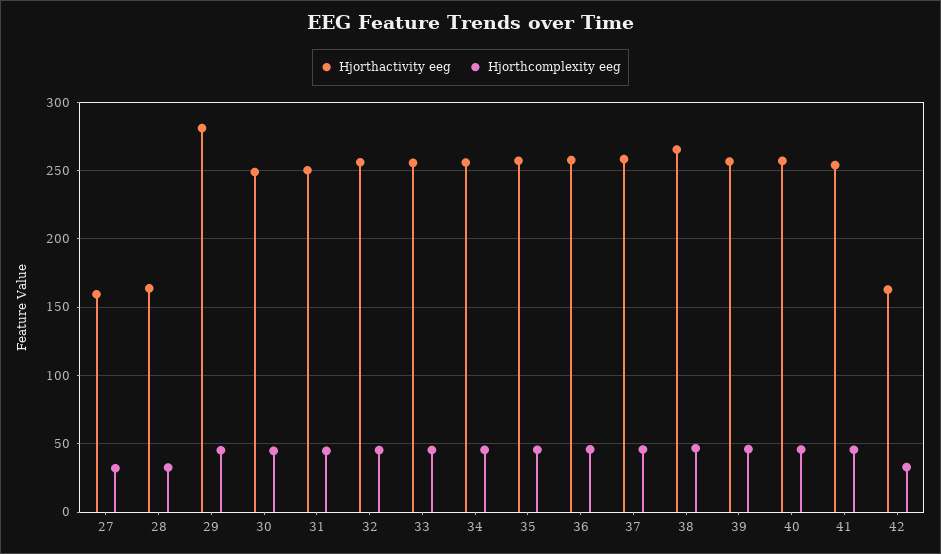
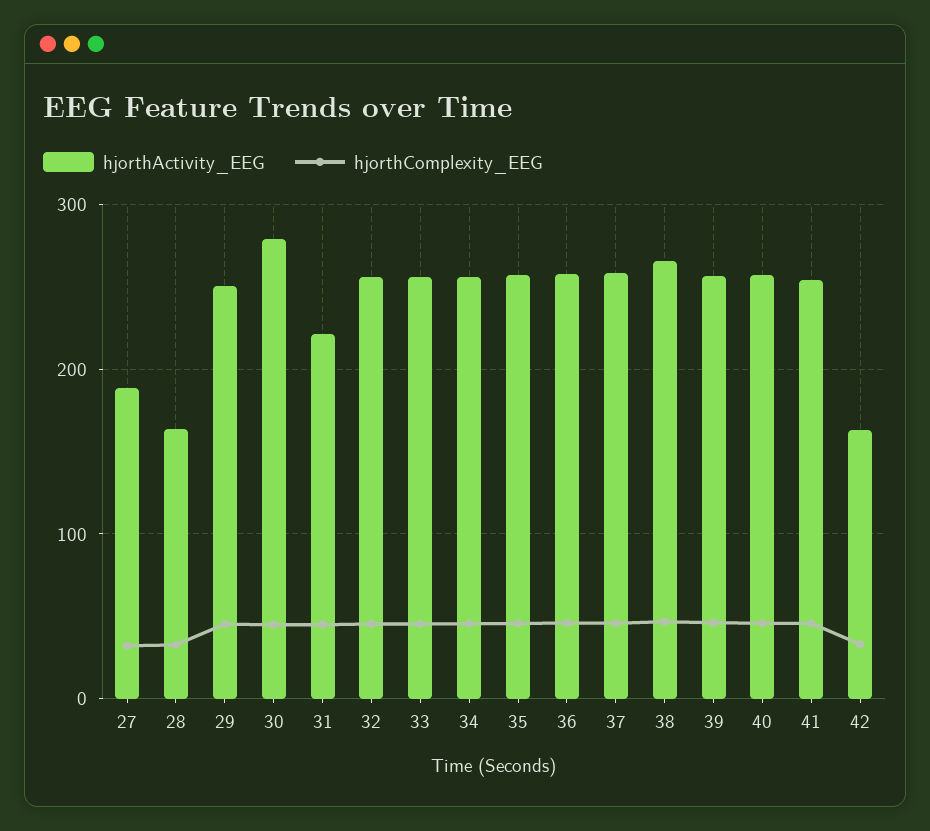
  {
    "Hjorthactivity eeg": {
-     "27": 160,
+     "27": 190,
      "28": 165,
-     "29": 280,
+     "29": 250,
-     "30": 250,
+     "30": 280,
-     "31": 250,
+     "31": 220,
      "32": 255,
      "33": 255,
      "34": 255,
      "35": 255,
      "36": 260,
      "37": 260,
      "38": 265,
      "39": 255,
      "40": 255,
      "41": 255,
      "42": 165
    },
    "Hjorthcomplexity eeg": {
      "27": 30,
      "28": 35,
      "29": 45,
      "30": 45,
      "31": 45,
      "32": 45,
      "33": 45,
      "34": 45,
      "35": 45,
      "36": 45,
      "37": 45,
      "38": 45,
      "39": 45,
      "40": 45,
      "41": 45,
      "42": 35
    }
  }

